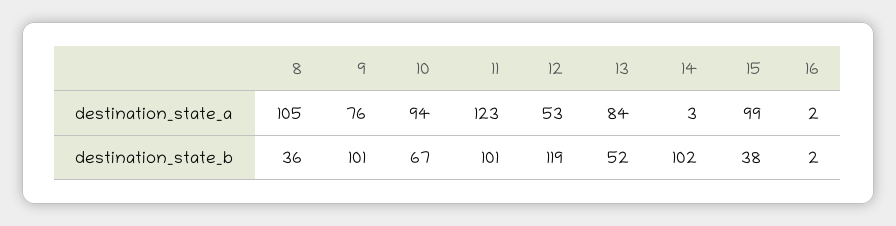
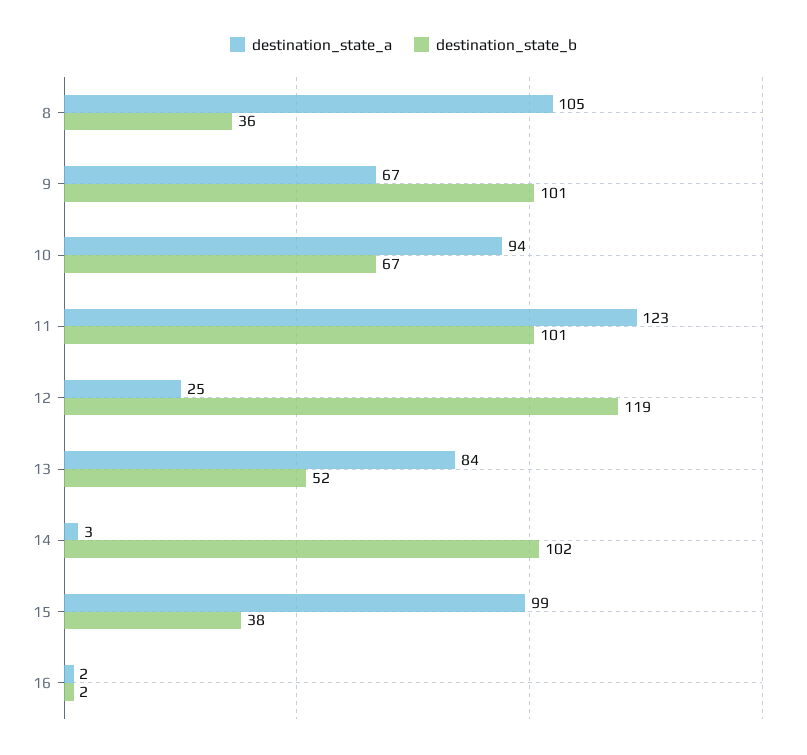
  {
    "destination_state_a": {
      "8": 105,
-     "9": 76,
+     "9": 67,
      "10": 94,
      "11": 123,
-     "12": 53,
+     "12": 25,
      "13": 84,
      "14": 3,
      "15": 99,
      "16": 2
    },
    "destination_state_b": {
      "8": 36,
      "9": 101,
      "10": 67,
      "11": 101,
      "12": 119,
      "13": 52,
      "14": 102,
      "15": 38,
      "16": 2
    }
  }

